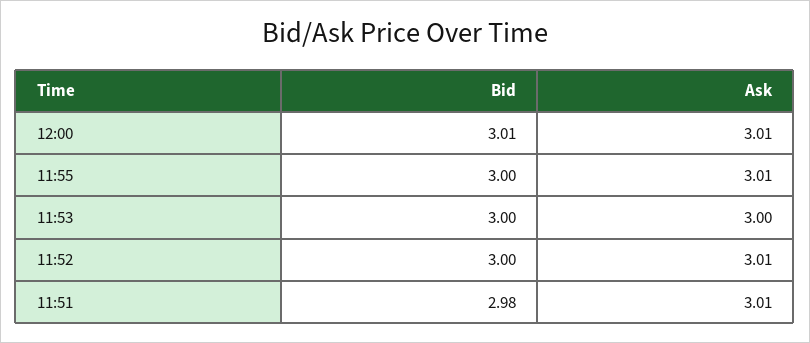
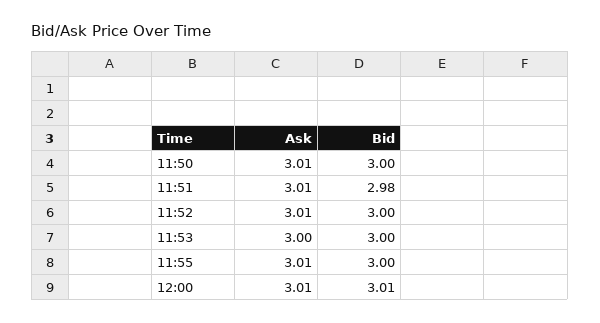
  {
    "Bid": {
      "12:00": 3.01,
      "11:55": 3,
      "11:53": 3,
      "11:52": 3,
-     "11:51": 2.98
+     "11:51": 2.98,
+     "11:50": 3
    },
    "Ask": {
      "12:00": 3.01,
      "11:55": 3.01,
      "11:53": 3,
      "11:52": 3.01,
-     "11:51": 3.01
+     "11:51": 3.01,
+     "11:50": 3.01
    }
  }

